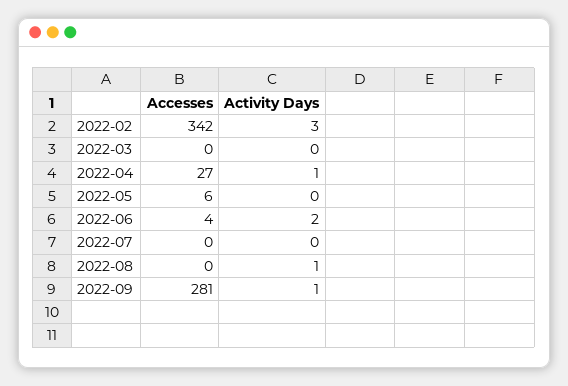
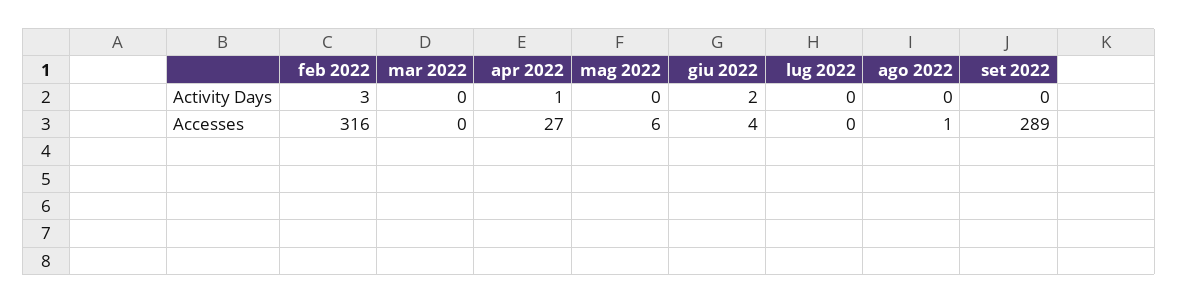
  {
    "Accesses": {
-     "2022-02": 342,
+     "2022-02": 316,
      "2022-03": 0,
      "2022-04": 27,
      "2022-05": 6,
      "2022-06": 4,
      "2022-07": 0,
-     "2022-08": 0,
+     "2022-08": 1,
-     "2022-09": 281
+     "2022-09": 289
    },
    "Activity Days": {
      "2022-02": 3,
      "2022-03": 0,
      "2022-04": 1,
      "2022-05": 0,
      "2022-06": 2,
      "2022-07": 0,
-     "2022-08": 1,
+     "2022-08": 0,
-     "2022-09": 1
+     "2022-09": 0
    }
  }

